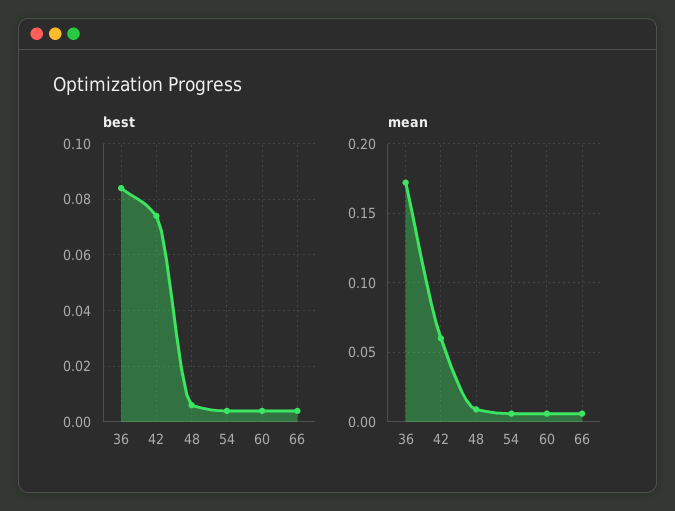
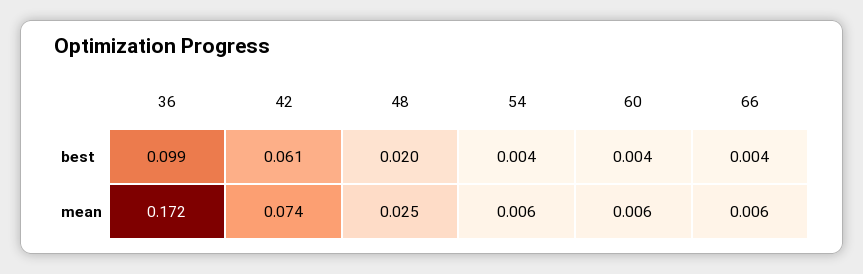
  {
    "best": {
-     "36": 0.085,
+     "36": 0.099,
-     "42": 0.075,
+     "42": 0.061,
-     "48": 0.005,
+     "48": 0.02,
      "54": 0.004,
      "60": 0.004,
      "66": 0.004
    },
    "mean": {
      "36": 0.172,
-     "42": 0.06,
+     "42": 0.074,
-     "48": 0.01,
+     "48": 0.025,
      "54": 0.006,
      "60": 0.006,
      "66": 0.006
    }
  }

